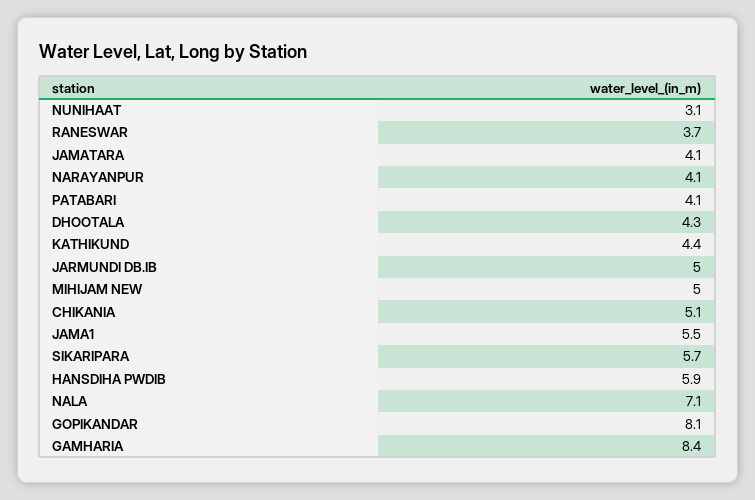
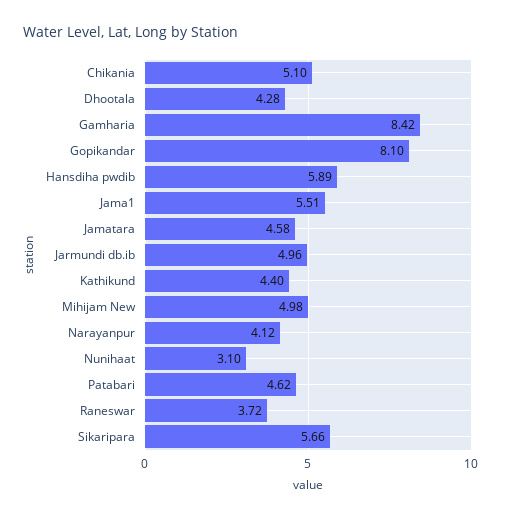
  {
    "NUNIHAAT": 3.1,
    "RANESWAR": 3.72,
-   "JAMATARA": 4.1,
+   "JAMATARA": 4.58,
    "NARAYANPUR": 4.12,
-   "PATABARI": 4.1,
+   "PATABARI": 4.62,
    "DHOOTALA": 4.28,
    "KATHIKUND": 4.4,
    "JARMUNDI DB.IB": 4.96,
    "MIHIJAM NEW": 4.98,
    "CHIKANIA": 5.1,
    "JAMA1": 5.51,
    "SIKARIPARA": 5.66,
    "HANSDIHA PWDIB": 5.89,
-   "NALA": 7.1,
    "GOPIKANDAR": 8.1,
    "GAMHARIA": 8.42
  }

